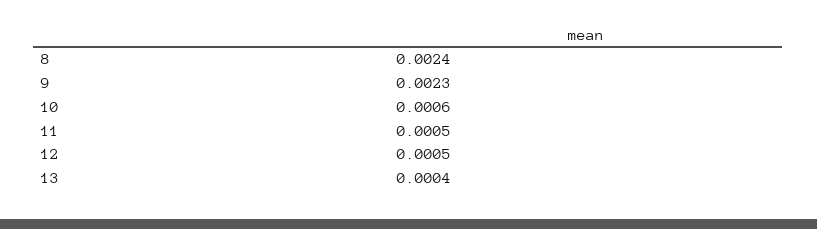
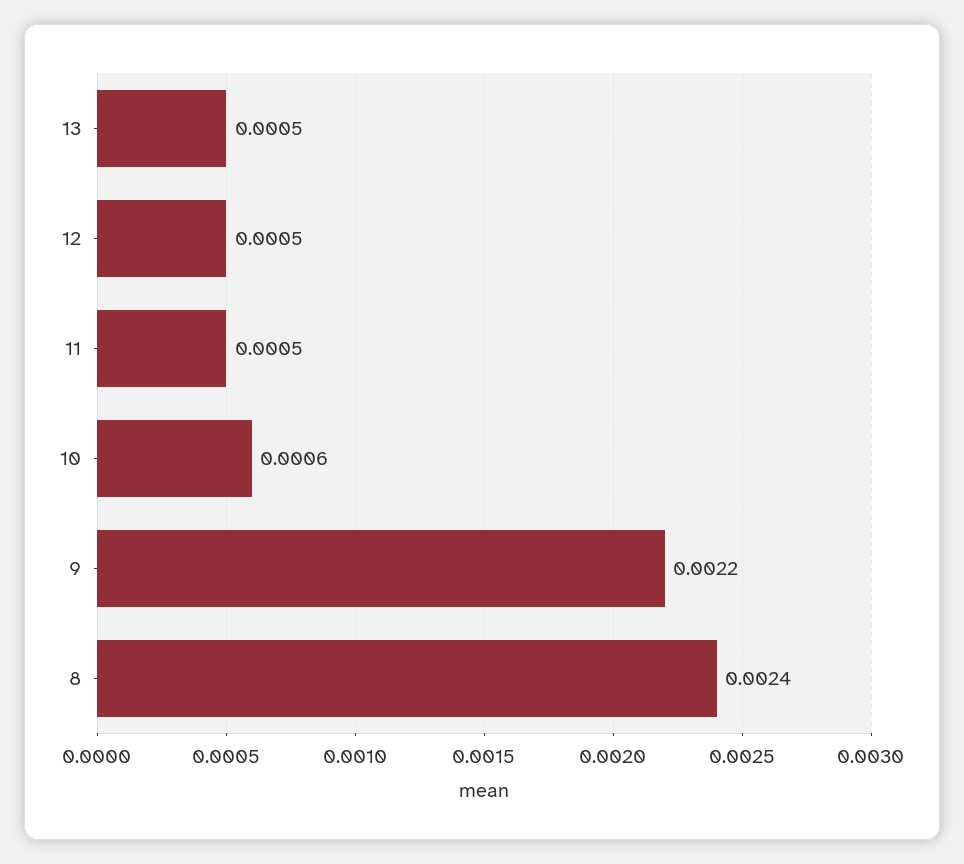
  {
    "8": 0.0024,
-   "9": 0.0023,
+   "9": 0.0022,
    "10": 0.0006,
    "11": 0.0005,
    "12": 0.0005,
-   "13": 0.0004
+   "13": 0.0005
  }

